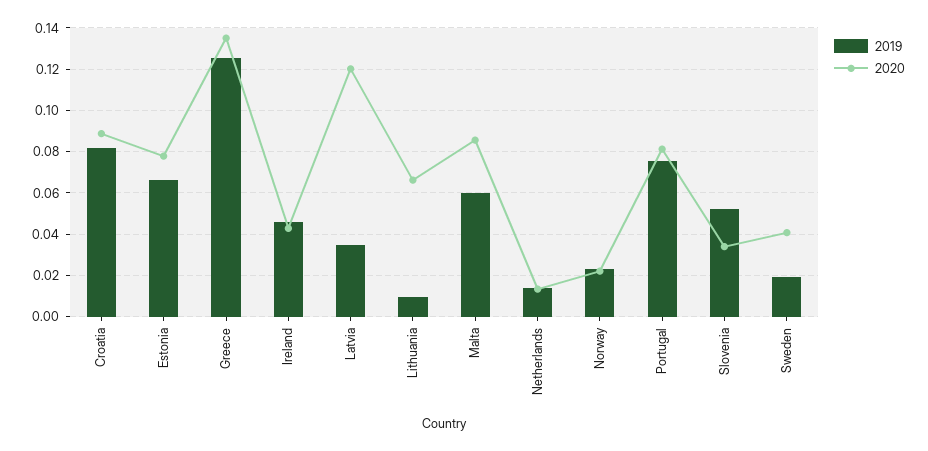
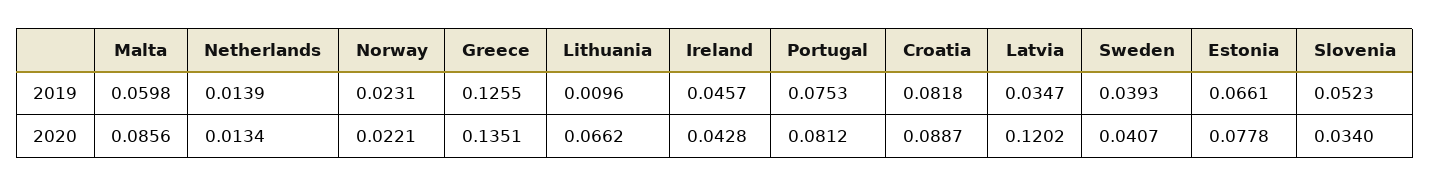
  {
    "2019": {
      "Croatia": 0.0818,
      "Estonia": 0.0661,
      "Greece": 0.1255,
      "Ireland": 0.0457,
      "Latvia": 0.0347,
      "Lithuania": 0.0096,
      "Malta": 0.0598,
      "Netherlands": 0.0139,
      "Norway": 0.0231,
      "Portugal": 0.0753,
      "Slovenia": 0.0523,
-     "Sweden": 0.02
+     "Sweden": 0.0393
    },
    "2020": {
      "Croatia": 0.0887,
      "Estonia": 0.0778,
      "Greece": 0.1351,
      "Ireland": 0.0428,
      "Latvia": 0.1202,
      "Lithuania": 0.0662,
      "Malta": 0.0856,
      "Netherlands": 0.0134,
      "Norway": 0.0221,
      "Portugal": 0.0812,
      "Slovenia": 0.034,
      "Sweden": 0.0407
    }
  }

